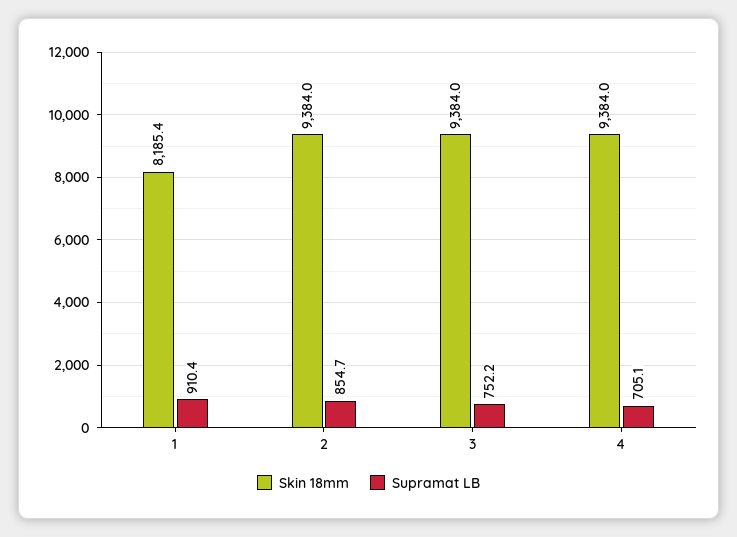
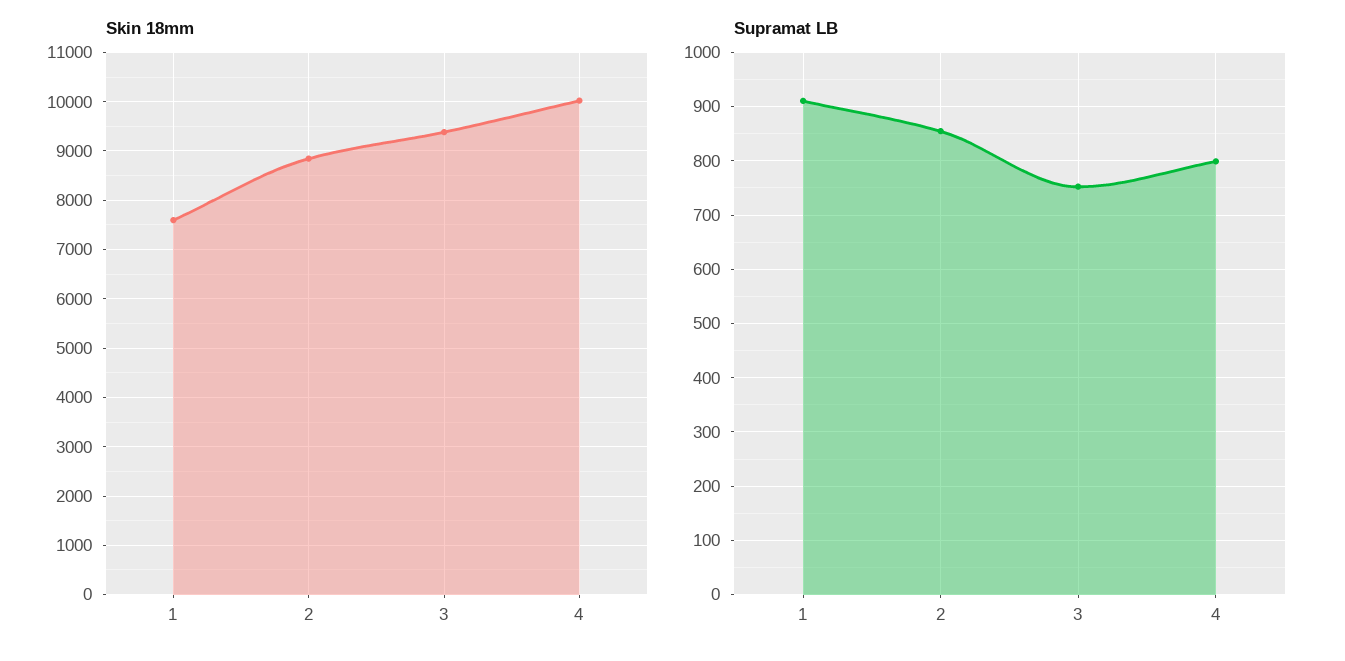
  {
    "Skin 18mm": {
-     "1": 8185.4,
+     "1": 7600,
-     "2": 9384,
+     "2": 8800,
      "3": 9384,
-     "4": 9384
+     "4": 10000
    },
    "Supramat LB": {
      "1": 910.4,
      "2": 854.7,
      "3": 752.2,
-     "4": 705.1
+     "4": 800
    }
  }

